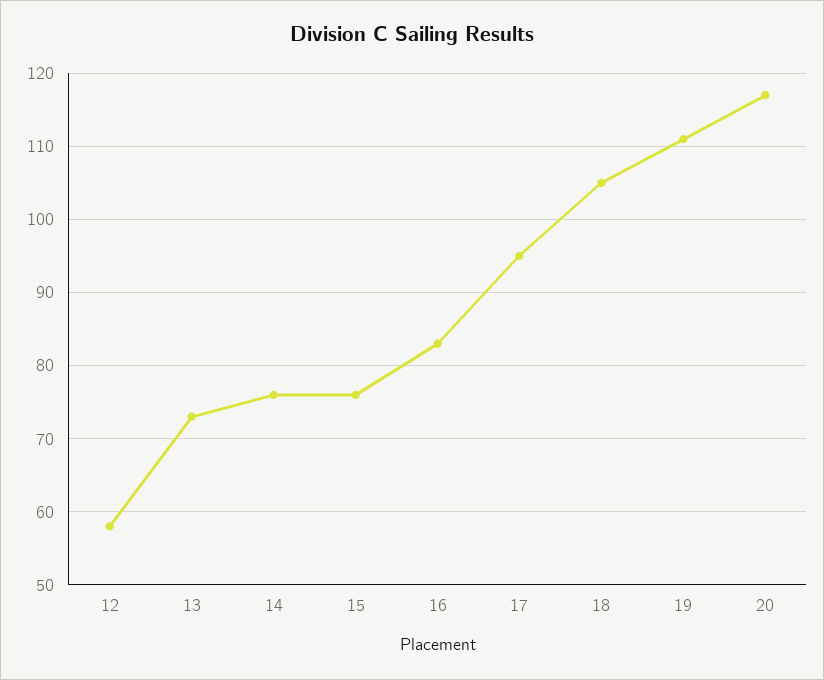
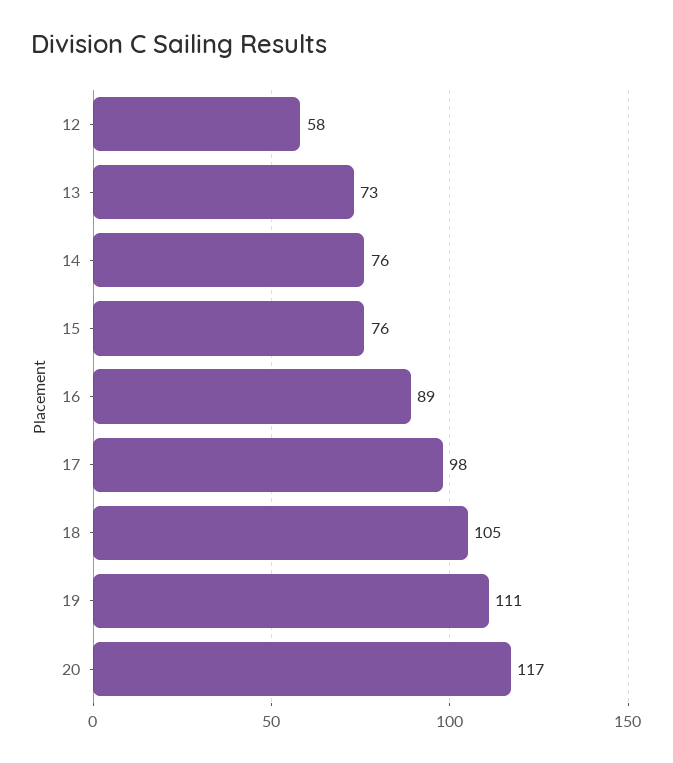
  {
    "12": 58,
    "13": 73,
    "14": 76,
    "15": 76,
-   "16": 83,
+   "16": 89,
-   "17": 95,
+   "17": 98,
    "18": 105,
    "19": 111,
    "20": 117
  }

